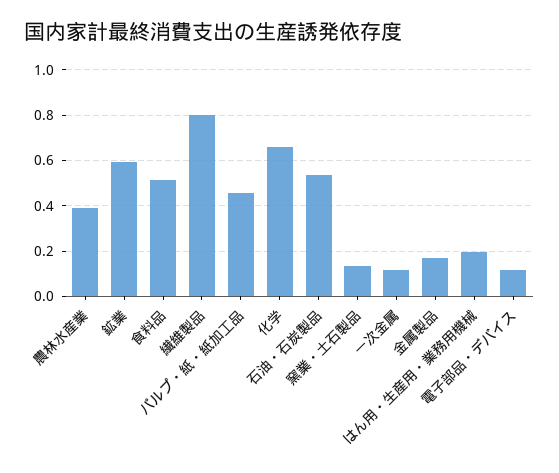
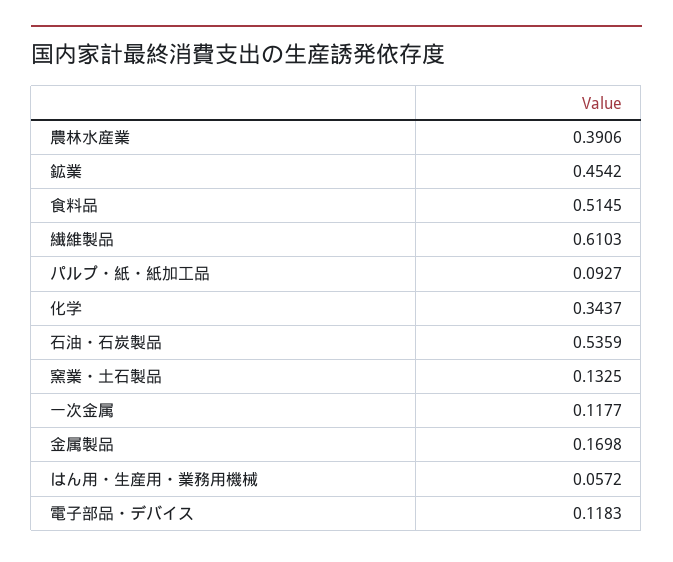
  {
    "農林水産業": 0.3906,
-   "鉱業": 0.6,
+   "鉱業": 0.4542,
    "食料品": 0.5145,
-   "繊維製品": 0.8,
+   "繊維製品": 0.6103,
-   "パルプ・紙・紙加工品": 0.45,
+   "パルプ・紙・紙加工品": 0.0927,
-   "化学": 0.65,
+   "化学": 0.3437,
    "石油・石炭製品": 0.5359,
    "窯業・土石製品": 0.1325,
    "一次金属": 0.1177,
    "金属製品": 0.1698,
-   "はん用・生産用・業務用機械": 0.2,
+   "はん用・生産用・業務用機械": 0.0572,
    "電子部品・デバイス": 0.1183
  }

